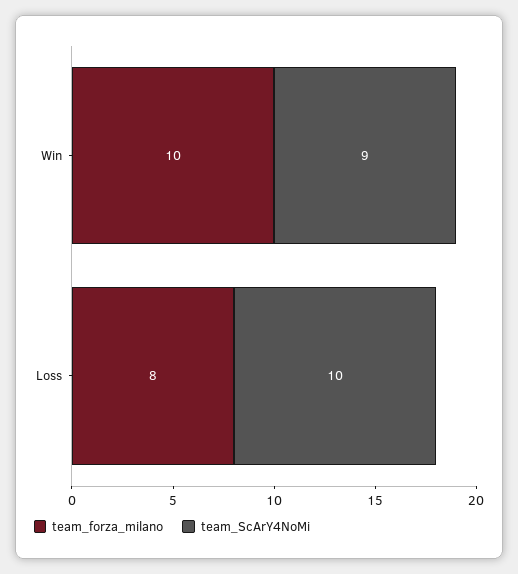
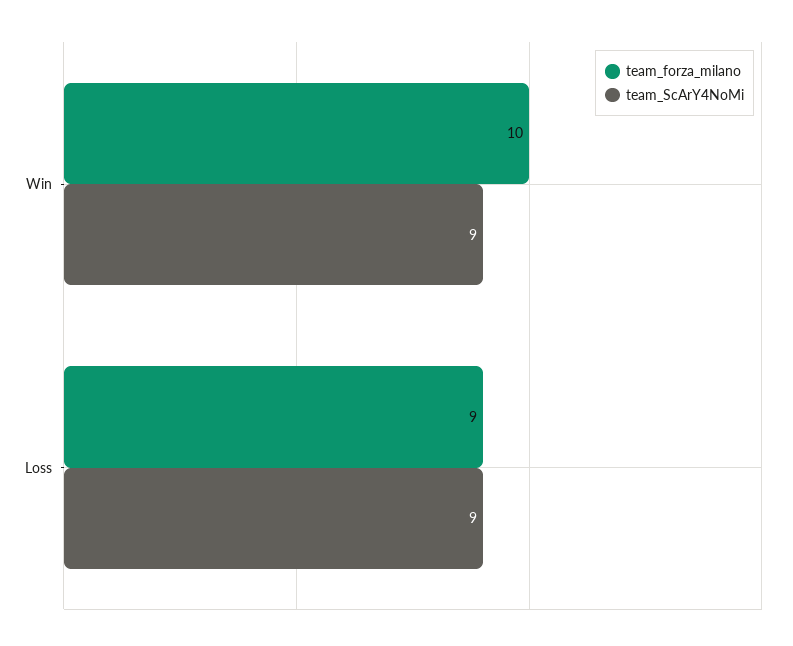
  {
    "team_forza_milano": {
      "Win": 10,
-     "Loss": 8
+     "Loss": 9
    },
    "team_ScArY4NoMi": {
      "Win": 9,
-     "Loss": 10
+     "Loss": 9
    }
  }

